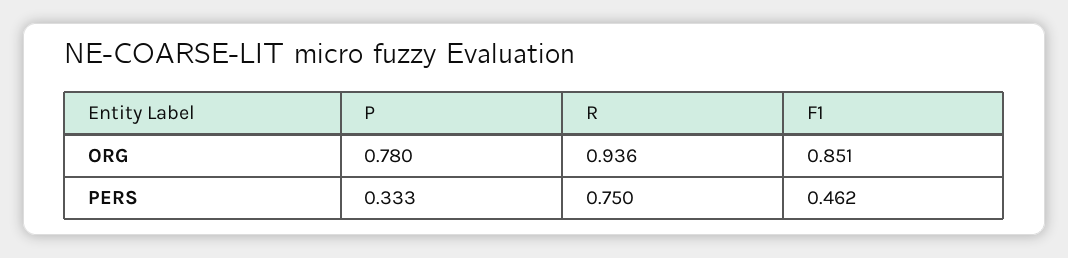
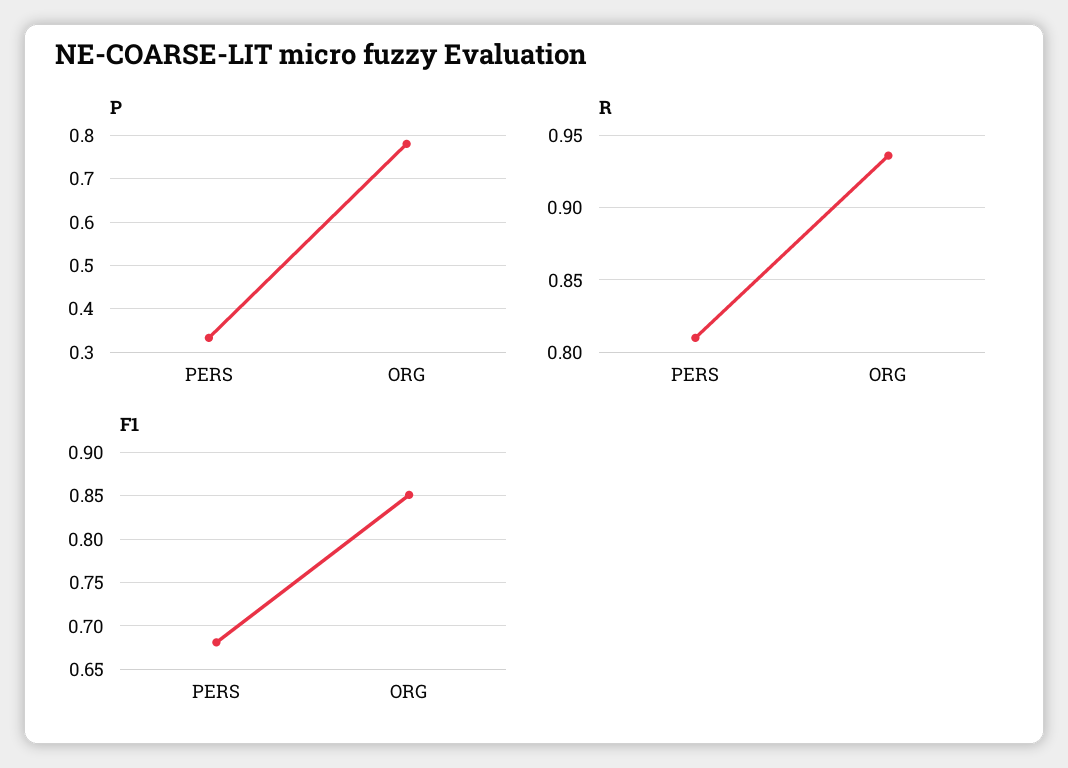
  {
    "P": {
      "ORG": 0.78,
      "PERS": 0.333
    },
    "R": {
      "ORG": 0.936,
-     "PERS": 0.75
+     "PERS": 0.81
    },
    "F1": {
      "ORG": 0.851,
-     "PERS": 0.462
+     "PERS": 0.68
    }
  }

